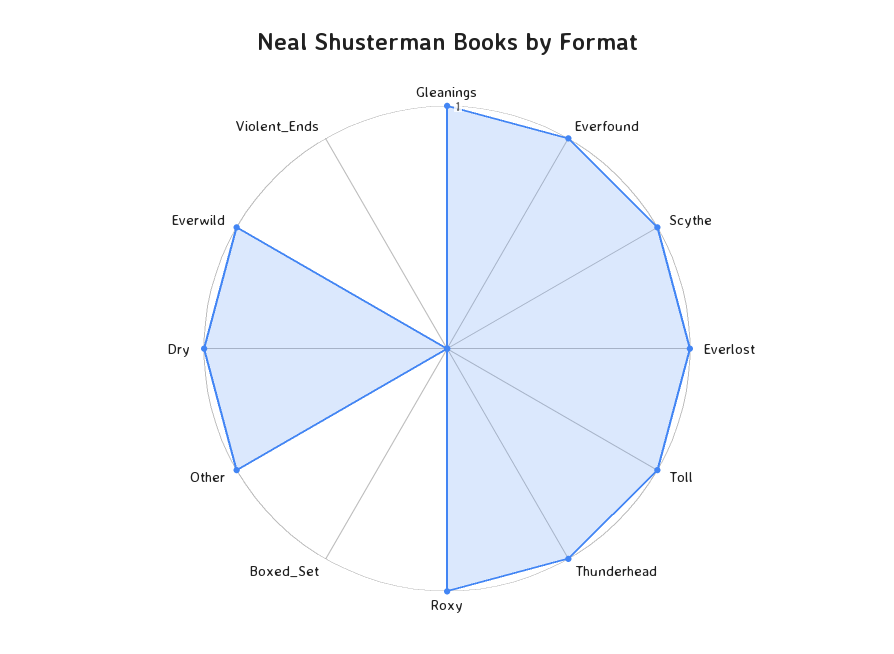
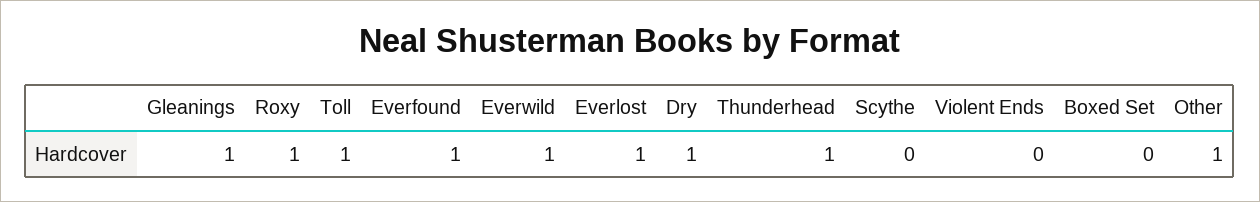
  {
    "Gleanings": 1,
    "Everfound": 1,
-   "Scythe": 1,
+   "Scythe": 0,
    "Everlost": 1,
    "Toll": 1,
    "Thunderhead": 1,
    "Roxy": 1,
    "Boxed_Set": 0,
    "Other": 1,
    "Dry": 1,
    "Everwild": 1,
    "Violent_Ends": 0
  }

